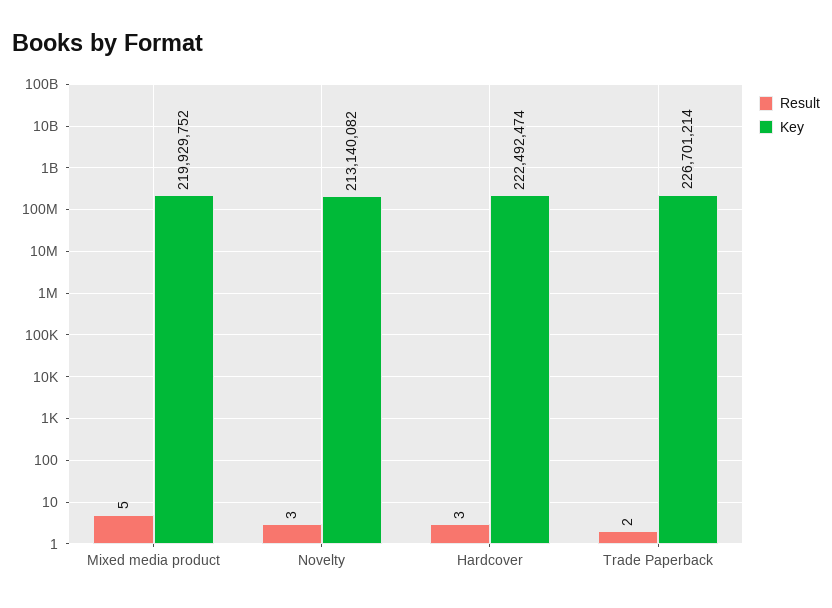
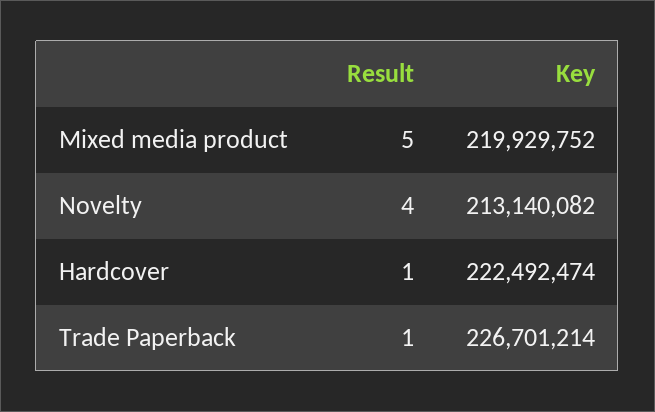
  {
    "Result": {
      "Mixed media product": 5,
-     "Novelty": 3,
+     "Novelty": 4,
-     "Hardcover": 3,
+     "Hardcover": 1,
-     "Trade Paperback": 2
+     "Trade Paperback": 1
    },
    "Key": {
      "Mixed media product": 219929752,
      "Novelty": 213140082,
      "Hardcover": 222492474,
      "Trade Paperback": 226701214
    }
  }

